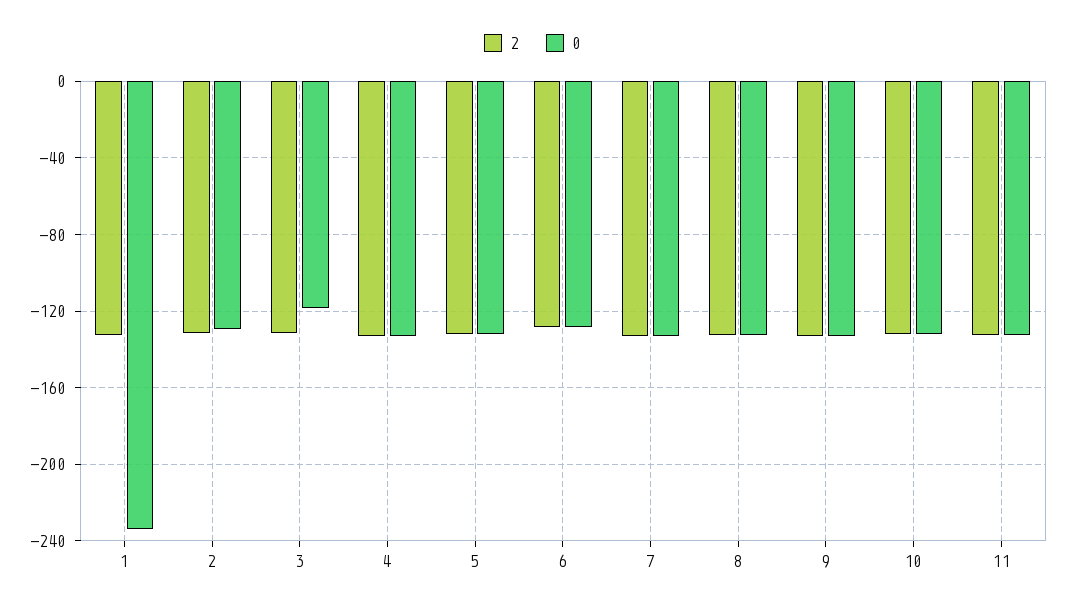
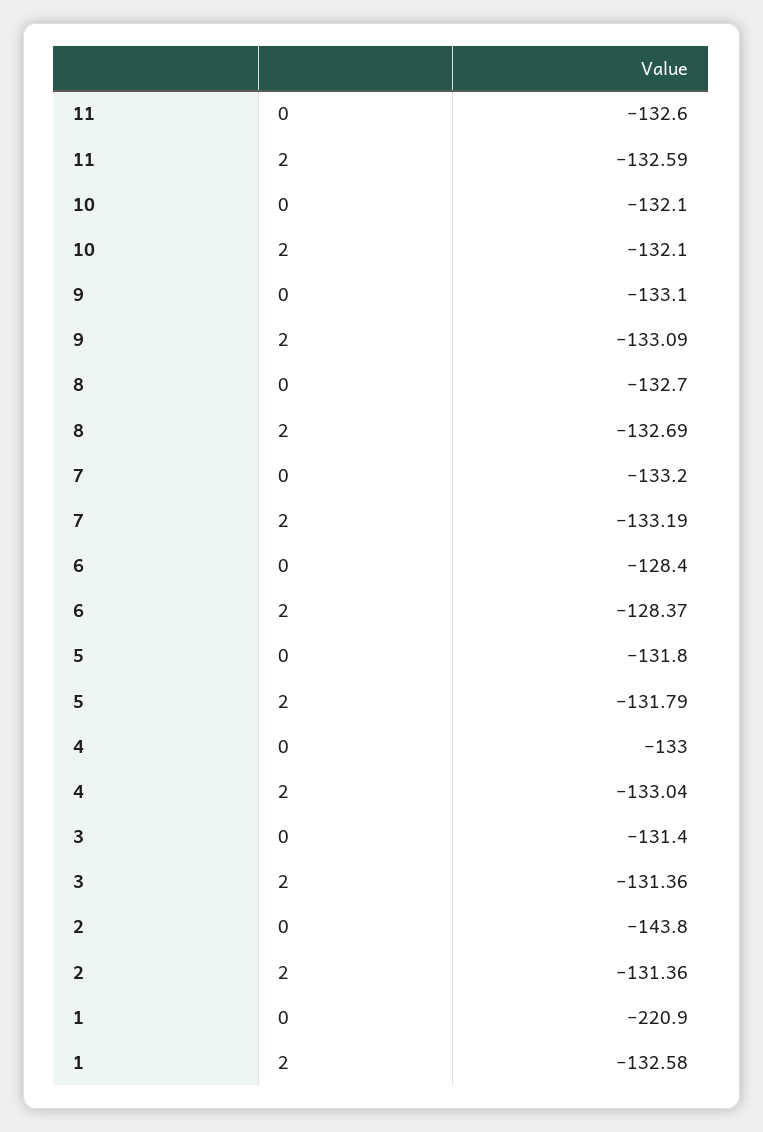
  {
    "2": {
      "1": -132.58,
      "2": -131.36,
      "3": -131.36,
      "4": -133.04,
      "5": -131.79,
      "6": -128.37,
      "7": -133.19,
      "8": -132.69,
      "9": -133.09,
      "10": -132.1,
      "11": -132.59
    },
    "0": {
-     "1": -235,
+     "1": -220.9,
-     "2": -130,
+     "2": -143.8,
-     "3": -120,
+     "3": -131.4,
      "4": -133,
      "5": -131.8,
      "6": -128.4,
      "7": -133.2,
      "8": -132.7,
      "9": -133.1,
      "10": -132.1,
      "11": -132.6
    }
  }

